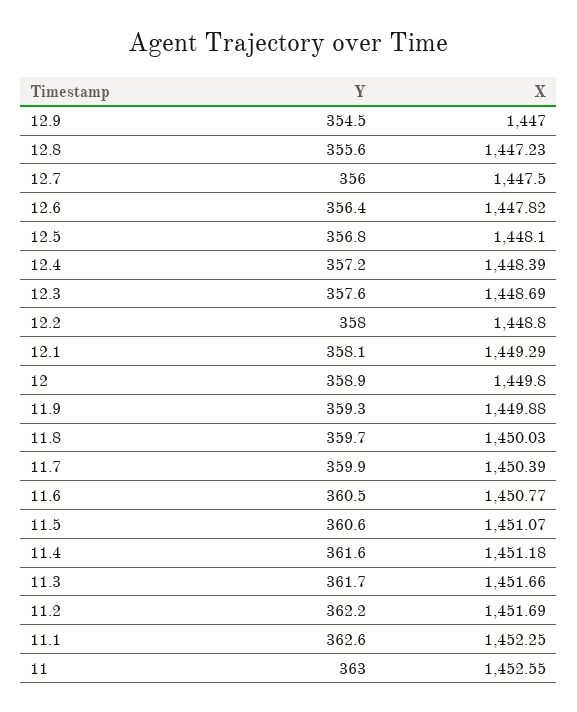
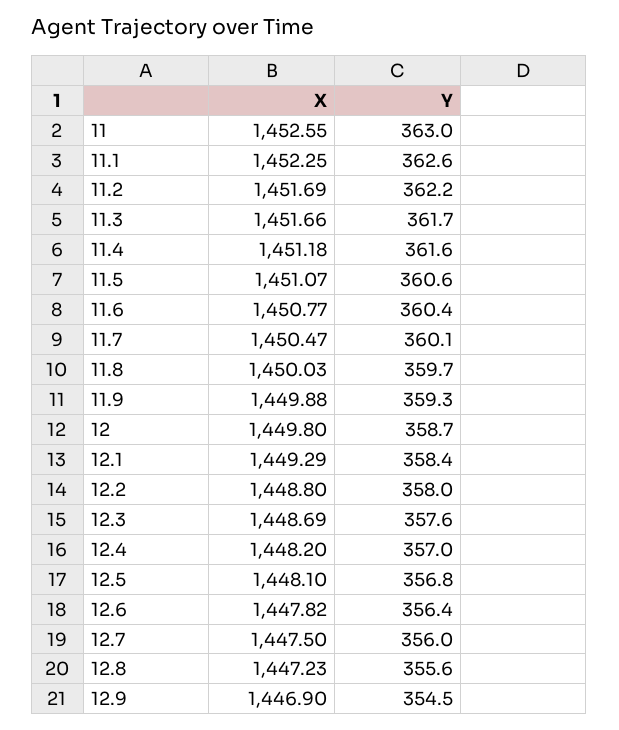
  {
    "Y": {
      "12.9": 354.5,
      "12.8": 355.6,
      "12.7": 356,
      "12.6": 356.4,
      "12.5": 356.8,
-     "12.4": 357.2,
+     "12.4": 357,
      "12.3": 357.6,
      "12.2": 358,
-     "12.1": 358.1,
+     "12.1": 358.4,
-     "12": 358.9,
+     "12": 358.7,
      "11.9": 359.3,
      "11.8": 359.7,
-     "11.7": 359.9,
+     "11.7": 360.1,
-     "11.6": 360.5,
+     "11.6": 360.4,
      "11.5": 360.6,
      "11.4": 361.6,
      "11.3": 361.7,
      "11.2": 362.2,
      "11.1": 362.6,
      "11": 363
    },
    "X": {
-     "12.9": 1447,
+     "12.9": 1446.9,
      "12.8": 1447.23,
      "12.7": 1447.5,
      "12.6": 1447.82,
      "12.5": 1448.1,
-     "12.4": 1448.39,
+     "12.4": 1448.2,
      "12.3": 1448.69,
      "12.2": 1448.8,
      "12.1": 1449.29,
      "12": 1449.8,
      "11.9": 1449.88,
      "11.8": 1450.03,
-     "11.7": 1450.39,
+     "11.7": 1450.47,
      "11.6": 1450.77,
      "11.5": 1451.07,
      "11.4": 1451.18,
      "11.3": 1451.66,
      "11.2": 1451.69,
      "11.1": 1452.25,
      "11": 1452.55
    }
  }

